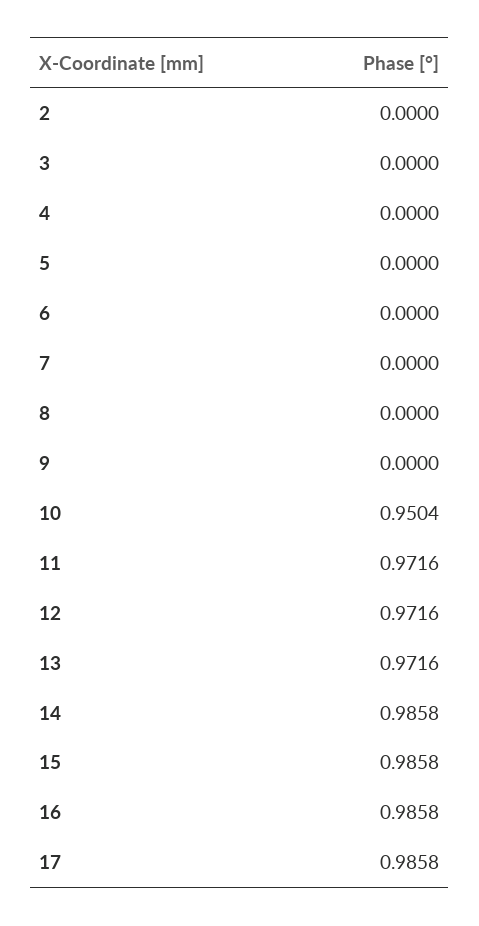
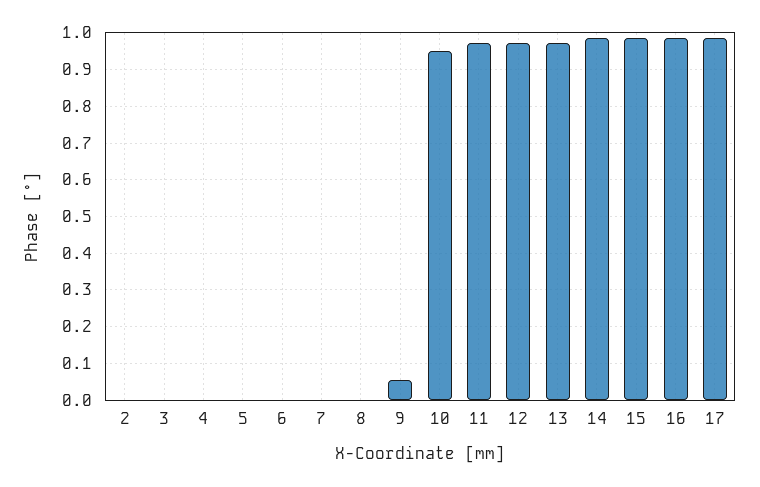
  {
    "2": 0,
    "3": 0,
    "4": 0,
    "5": 0,
    "6": 0,
    "7": 0,
    "8": 0,
-   "9": 0,
+   "9": 0.06,
    "10": 0.9504,
    "11": 0.9716,
    "12": 0.9716,
    "13": 0.9716,
    "14": 0.9858,
    "15": 0.9858,
    "16": 0.9858,
    "17": 0.9858
  }

